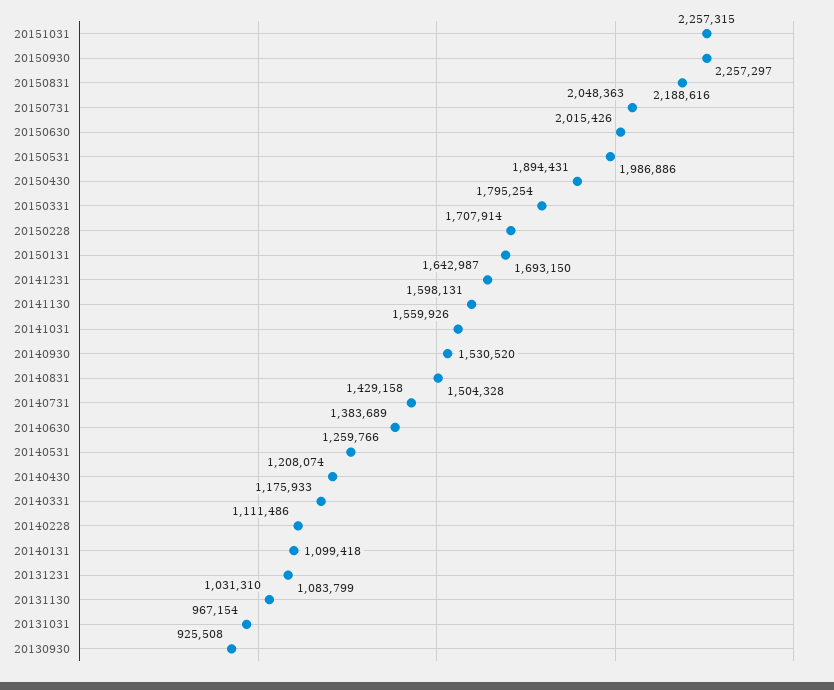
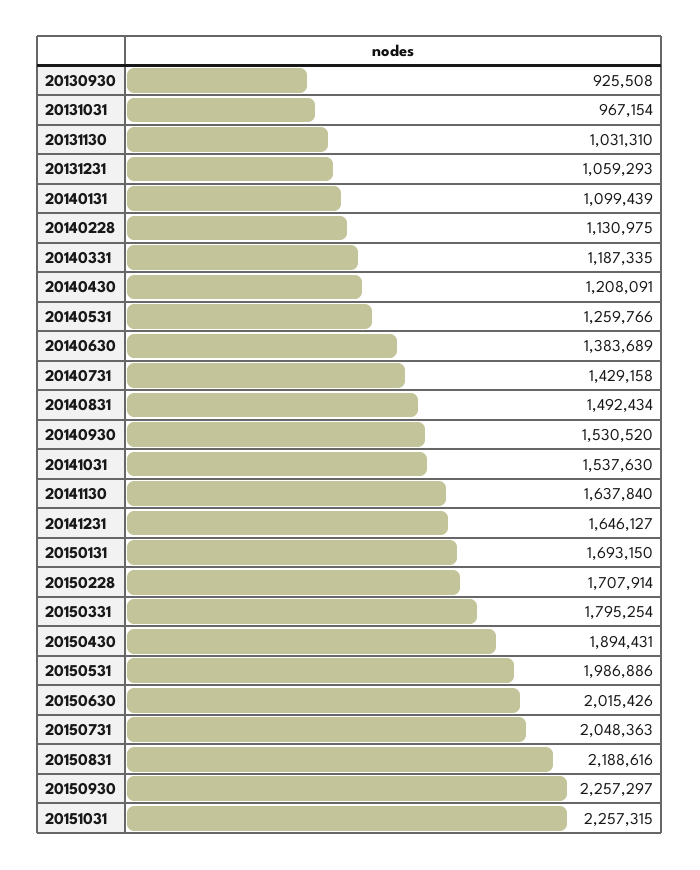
  {
    "20151031": 2257315,
    "20150930": 2257297,
    "20150831": 2188616,
    "20150731": 2048363,
    "20150630": 2015426,
    "20150531": 1986886,
    "20150430": 1894431,
    "20150331": 1795254,
    "20150228": 1707914,
    "20150131": 1693150,
-   "20141231": 1642987,
+   "20141231": 1646127,
-   "20141130": 1598131,
+   "20141130": 1637840,
-   "20141031": 1559926,
+   "20141031": 1537630,
    "20140930": 1530520,
-   "20140831": 1504328,
+   "20140831": 1492434,
    "20140731": 1429158,
    "20140630": 1383689,
    "20140531": 1259766,
-   "20140430": 1208074,
+   "20140430": 1208091,
-   "20140331": 1175933,
+   "20140331": 1187335,
-   "20140228": 1111486,
+   "20140228": 1130975,
-   "20140131": 1099418,
+   "20140131": 1099439,
-   "20131231": 1083799,
+   "20131231": 1059293,
    "20131130": 1031310,
    "20131031": 967154,
    "20130930": 925508
  }

